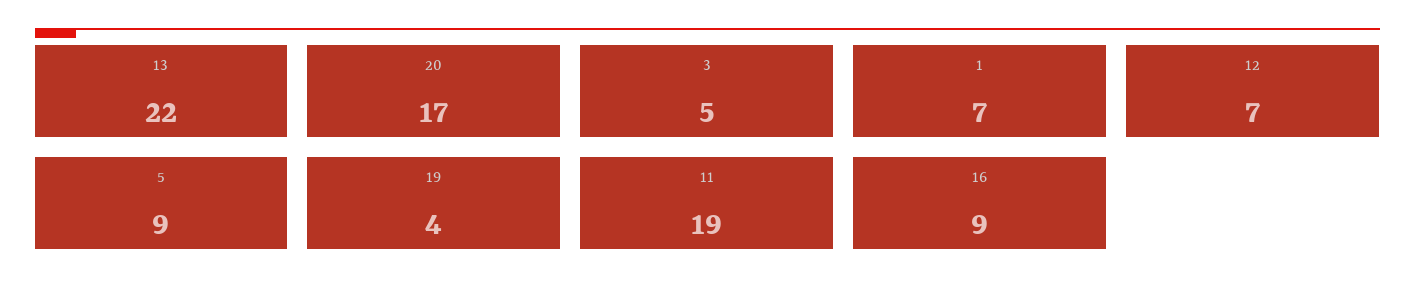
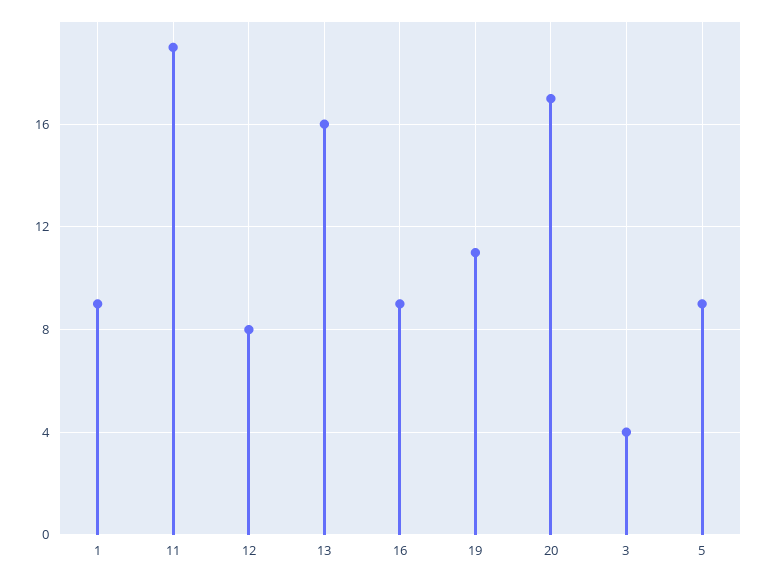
  {
-   "13": 22,
+   "13": 16,
    "20": 17,
-   "3": 5,
+   "3": 4,
-   "1": 7,
+   "1": 9,
-   "12": 7,
+   "12": 8,
    "5": 9,
-   "19": 4,
+   "19": 11,
    "11": 19,
    "16": 9
  }

